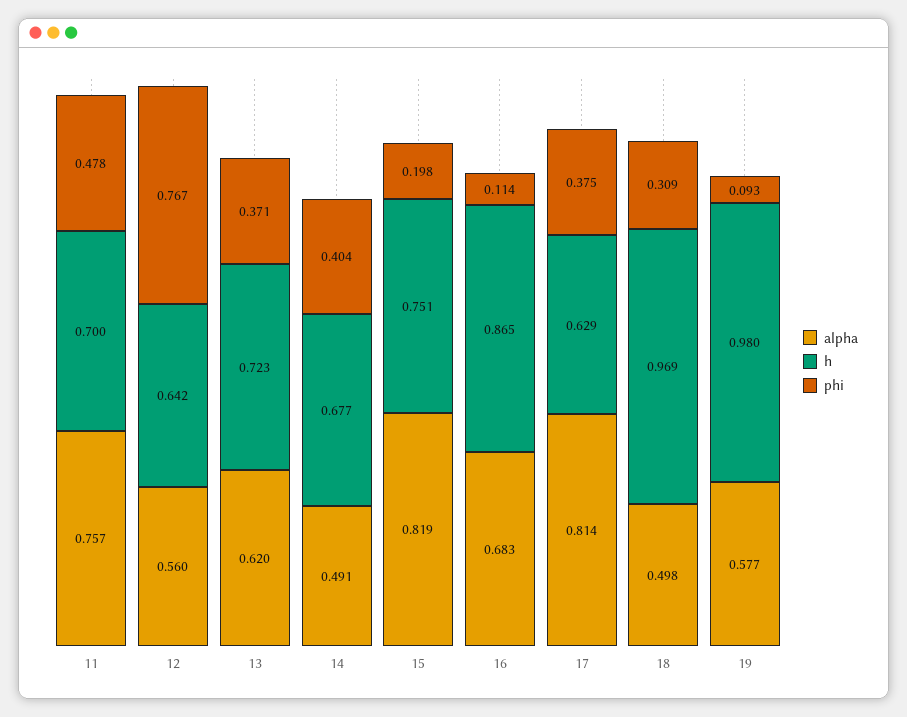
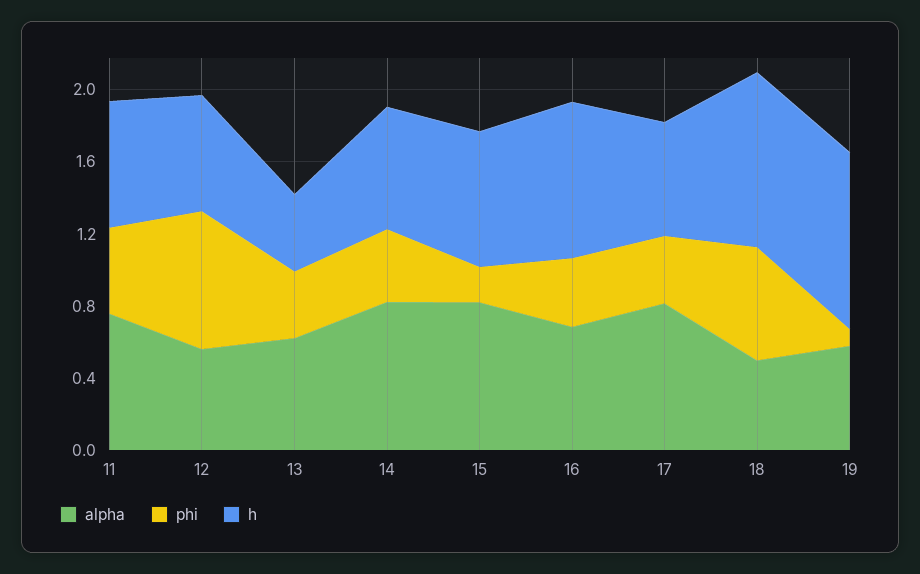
  {
    "alpha": {
      "11": 0.757,
      "12": 0.56,
      "13": 0.62,
-     "14": 0.491,
+     "14": 0.8,
      "15": 0.819,
      "16": 0.683,
      "17": 0.814,
      "18": 0.498,
      "19": 0.577
    },
    "h": {
      "11": 0.7,
      "12": 0.642,
-     "13": 0.723,
+     "13": 0.4,
      "14": 0.677,
      "15": 0.751,
      "16": 0.865,
      "17": 0.629,
      "18": 0.969,
      "19": 0.98
    },
    "phi": {
      "11": 0.478,
      "12": 0.767,
      "13": 0.371,
      "14": 0.404,
      "15": 0.198,
-     "16": 0.114,
+     "16": 0.4,
      "17": 0.375,
-     "18": 0.309,
+     "18": 0.6,
      "19": 0.093
    }
  }

